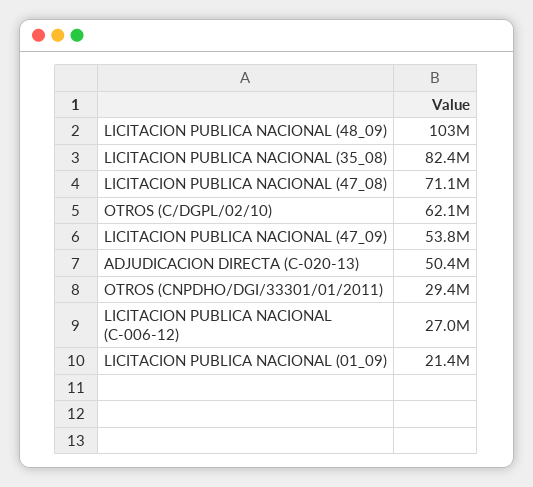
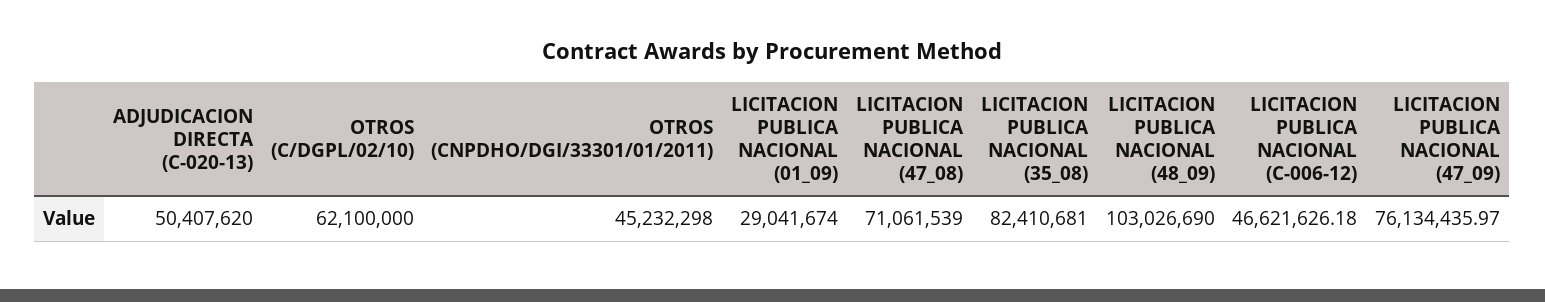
  {
    "LICITACION PUBLICA NACIONAL (48_09)": 103026690,
    "LICITACION PUBLICA NACIONAL (35_08)": 82410681,
    "LICITACION PUBLICA NACIONAL (47_08)": 71061539,
    "OTROS (C/DGPL/02/10)": 62100000,
-   "LICITACION PUBLICA NACIONAL (47_09)": 53800000,
+   "LICITACION PUBLICA NACIONAL (47_09)": 76134435.97,
    "ADJUDICACION DIRECTA (C-020-13)": 50407620,
-   "OTROS (CNPDHO/DGI/33301/01/2011)": 29400000,
+   "OTROS (CNPDHO/DGI/33301/01/2011)": 45232298,
-   "LICITACION PUBLICA NACIONAL (C-006-12)": 27000000,
+   "LICITACION PUBLICA NACIONAL (C-006-12)": 46621626.18,
-   "LICITACION PUBLICA NACIONAL (01_09)": 21400000
+   "LICITACION PUBLICA NACIONAL (01_09)": 29041674
  }

